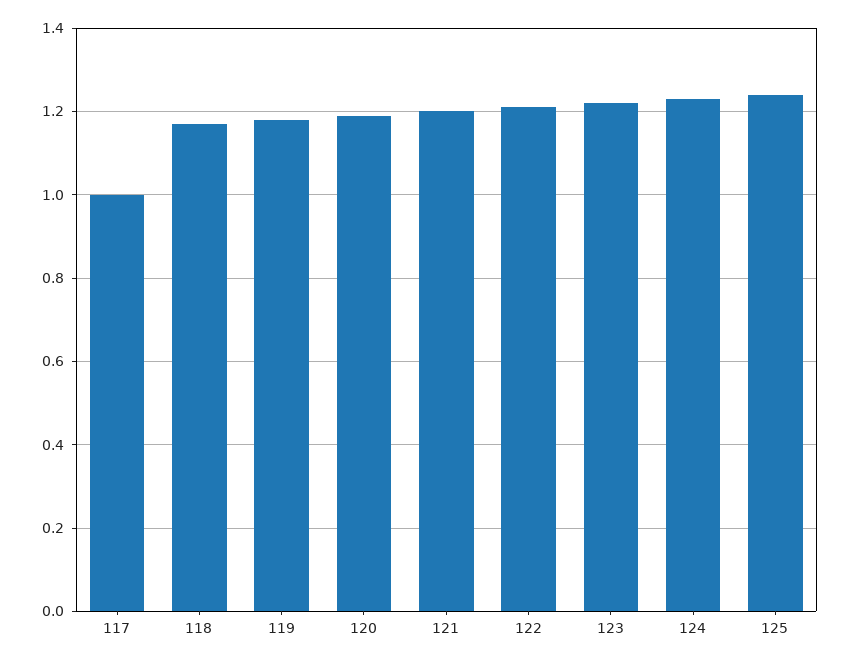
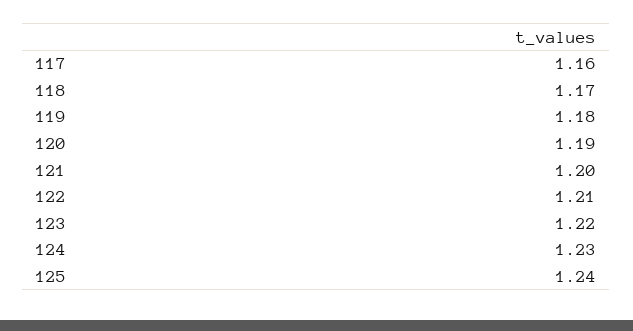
  {
-   "117": 1,
+   "117": 1.16,
    "118": 1.17,
    "119": 1.18,
    "120": 1.19,
    "121": 1.2,
    "122": 1.21,
    "123": 1.22,
    "124": 1.23,
    "125": 1.24
  }

